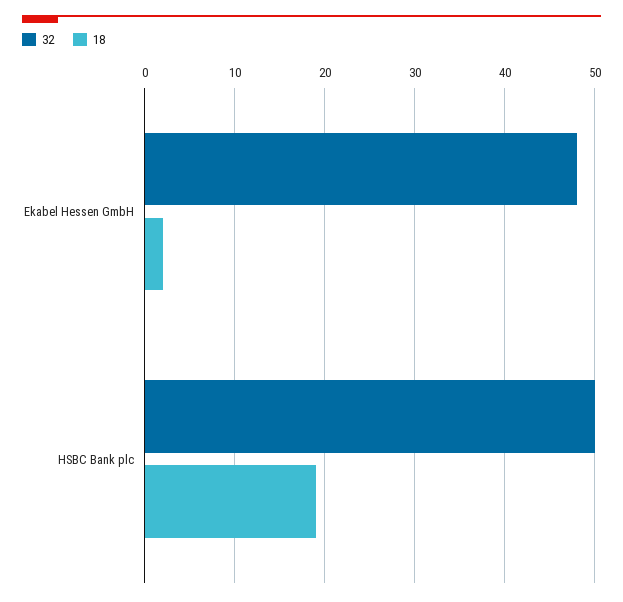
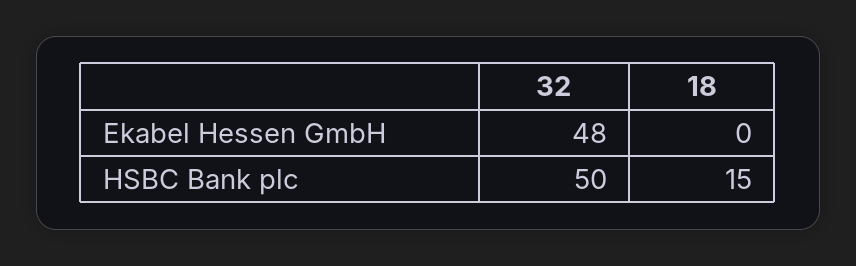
  {
    "32": {
      "Ekabel Hessen GmbH": 48,
      "HSBC Bank plc": 50
    },
    "18": {
-     "Ekabel Hessen GmbH": 2,
+     "Ekabel Hessen GmbH": 0,
-     "HSBC Bank plc": 19
+     "HSBC Bank plc": 15
    }
  }

